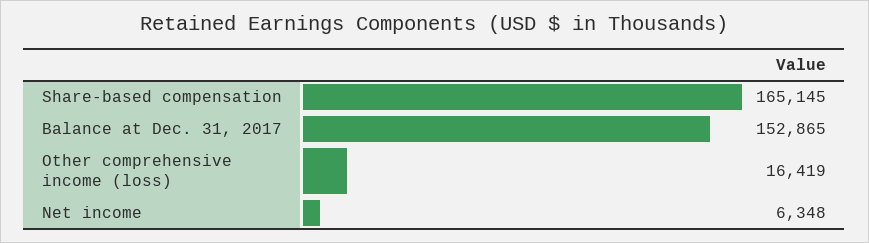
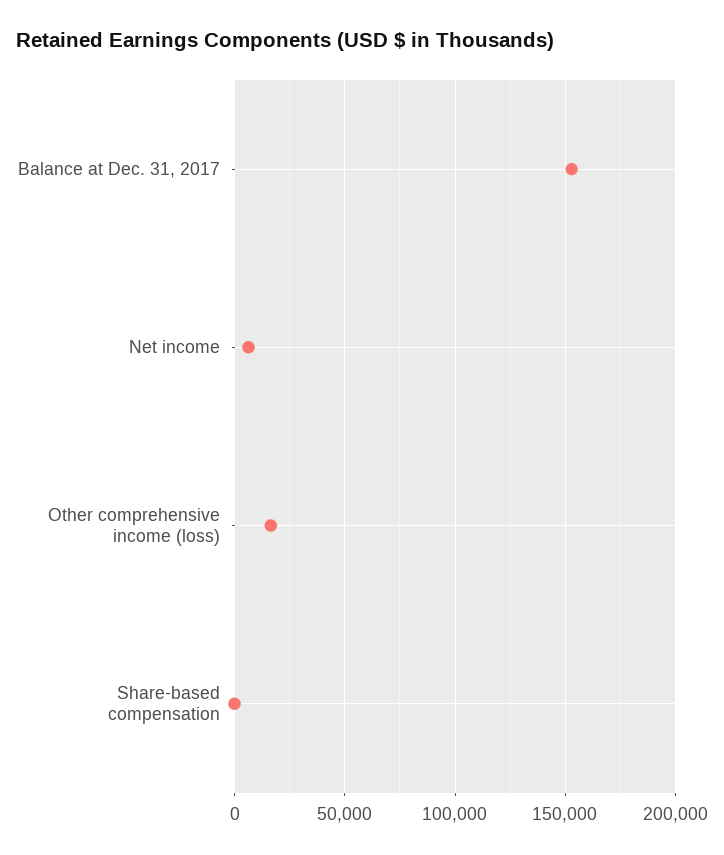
  {
-   "Share-based compensation": 165145,
+   "Share-based compensation": 0,
    "Balance at Dec. 31, 2017": 152865,
    "Other comprehensive income (loss)": 16419,
    "Net income": 6348
  }

